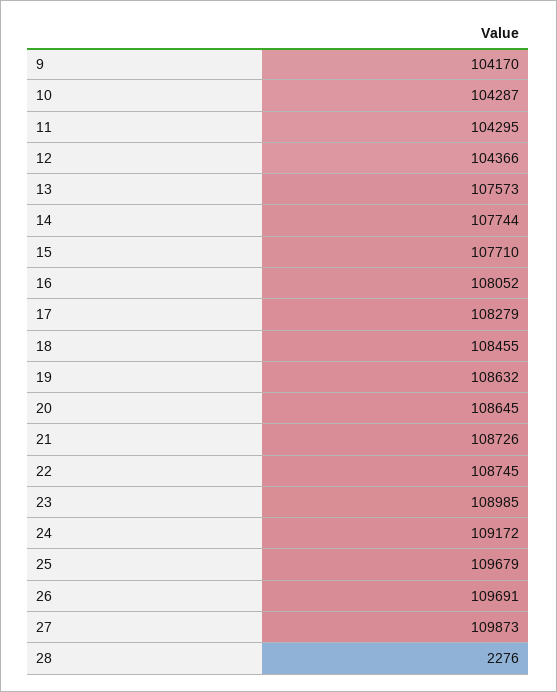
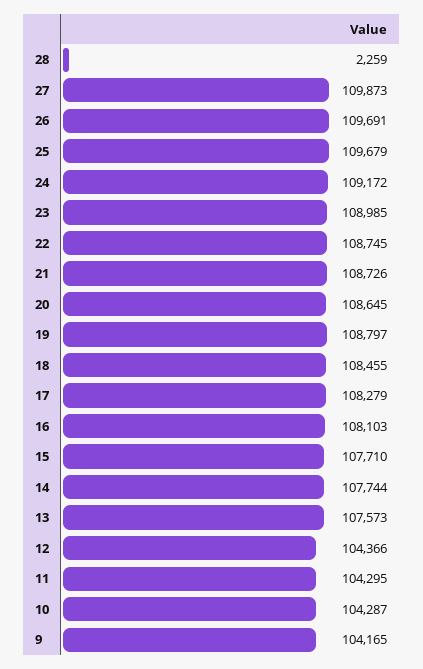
  {
-   "9": 104170,
+   "9": 104165,
    "10": 104287,
    "11": 104295,
    "12": 104366,
    "13": 107573,
    "14": 107744,
    "15": 107710,
-   "16": 108052,
+   "16": 108103,
    "17": 108279,
    "18": 108455,
-   "19": 108632,
+   "19": 108797,
    "20": 108645,
    "21": 108726,
    "22": 108745,
    "23": 108985,
    "24": 109172,
    "25": 109679,
    "26": 109691,
    "27": 109873,
-   "28": 2276
+   "28": 2259
  }

